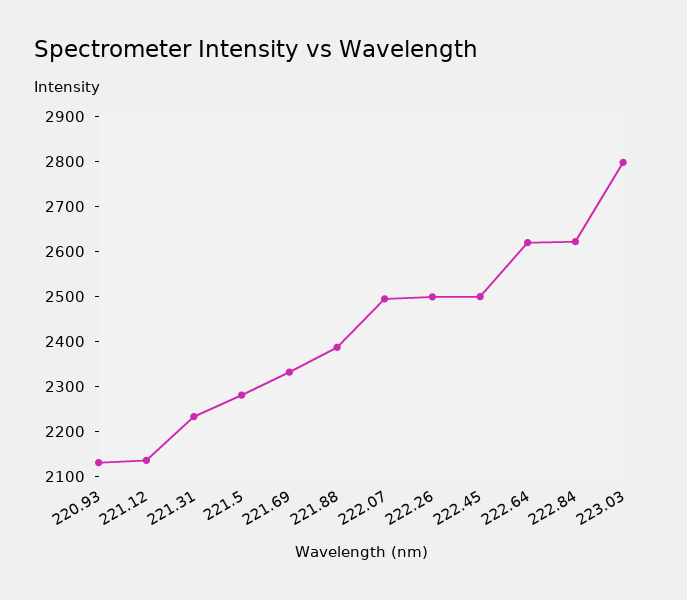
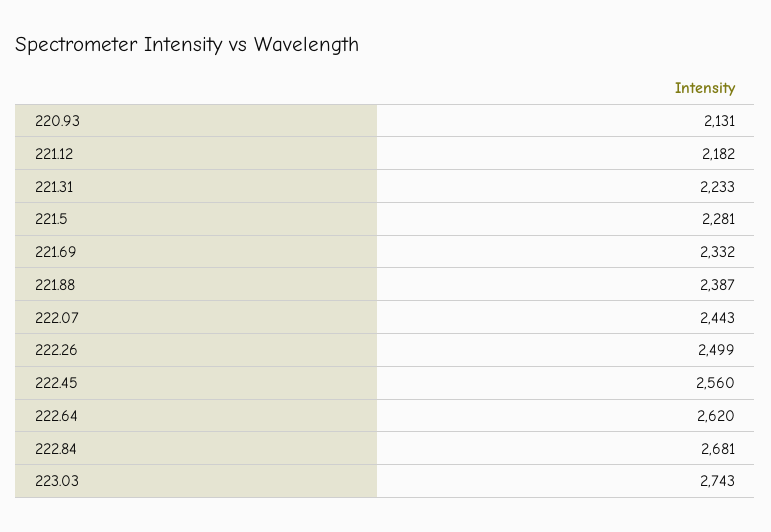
  {
    "220.93": 2131,
-   "221.12": 2140,
+   "221.12": 2182,
    "221.31": 2233,
    "221.5": 2281,
    "221.69": 2332,
    "221.88": 2387,
-   "222.07": 2500,
+   "222.07": 2443,
    "222.26": 2499,
-   "222.45": 2500,
+   "222.45": 2560,
    "222.64": 2620,
-   "222.84": 2620,
+   "222.84": 2681,
-   "223.03": 2800
+   "223.03": 2743
  }

